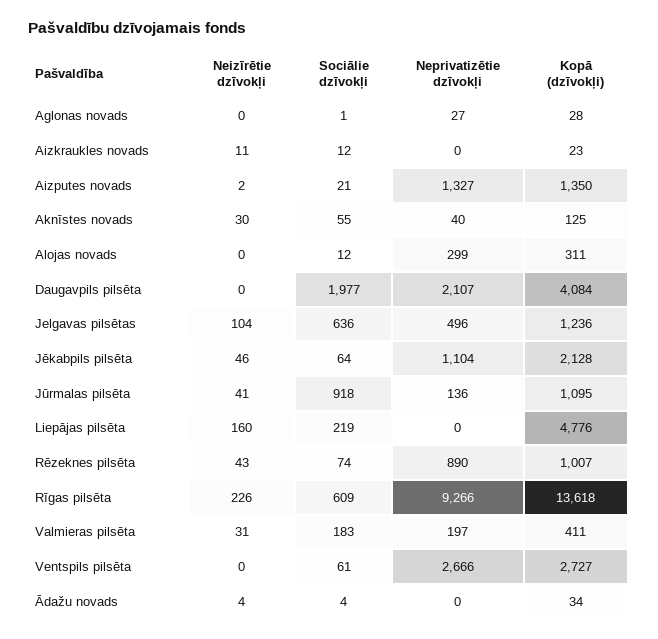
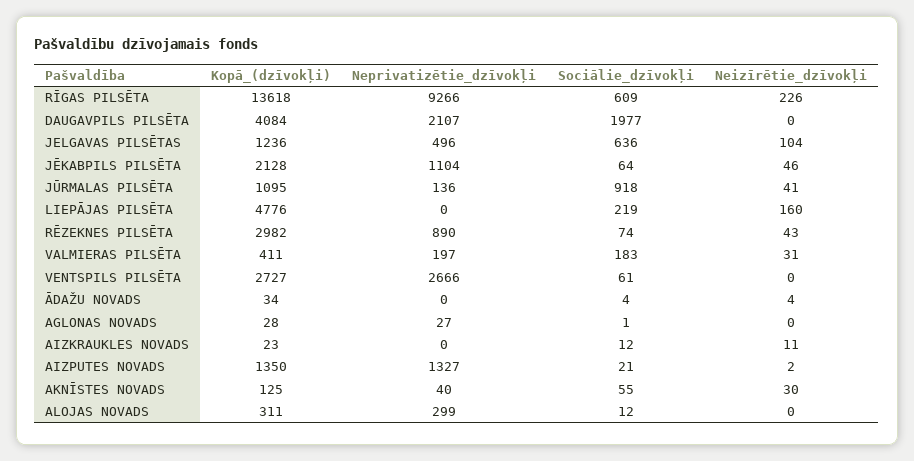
  {
    "Neizīrētie dzīvokļi": {
      "Aglonas novads": 0,
      "Aizkraukles novads": 11,
      "Aizputes novads": 2,
      "Aknīstes novads": 30,
      "Alojas novads": 0,
      "Daugavpils pilsēta": 0,
      "Jelgavas pilsētas": 104,
      "Jēkabpils pilsēta": 46,
      "Jūrmalas pilsēta": 41,
      "Liepājas pilsēta": 160,
      "Rēzeknes pilsēta": 43,
      "Rīgas pilsēta": 226,
      "Valmieras pilsēta": 31,
      "Ventspils pilsēta": 0,
      "Ādažu novads": 4
    },
    "Sociālie dzīvokļi": {
      "Aglonas novads": 1,
      "Aizkraukles novads": 12,
      "Aizputes novads": 21,
      "Aknīstes novads": 55,
      "Alojas novads": 12,
      "Daugavpils pilsēta": 1977,
      "Jelgavas pilsētas": 636,
      "Jēkabpils pilsēta": 64,
      "Jūrmalas pilsēta": 918,
      "Liepājas pilsēta": 219,
      "Rēzeknes pilsēta": 74,
      "Rīgas pilsēta": 609,
      "Valmieras pilsēta": 183,
      "Ventspils pilsēta": 61,
      "Ādažu novads": 4
    },
    "Neprivatizētie dzīvokļi": {
      "Aglonas novads": 27,
      "Aizkraukles novads": 0,
      "Aizputes novads": 1327,
      "Aknīstes novads": 40,
      "Alojas novads": 299,
      "Daugavpils pilsēta": 2107,
      "Jelgavas pilsētas": 496,
      "Jēkabpils pilsēta": 1104,
      "Jūrmalas pilsēta": 136,
      "Liepājas pilsēta": 0,
      "Rēzeknes pilsēta": 890,
      "Rīgas pilsēta": 9266,
      "Valmieras pilsēta": 197,
      "Ventspils pilsēta": 2666,
      "Ādažu novads": 0
    },
    "Kopā (dzīvokļi)": {
      "Aglonas novads": 28,
      "Aizkraukles novads": 23,
      "Aizputes novads": 1350,
      "Aknīstes novads": 125,
      "Alojas novads": 311,
      "Daugavpils pilsēta": 4084,
      "Jelgavas pilsētas": 1236,
      "Jēkabpils pilsēta": 2128,
      "Jūrmalas pilsēta": 1095,
      "Liepājas pilsēta": 4776,
-     "Rēzeknes pilsēta": 1007,
+     "Rēzeknes pilsēta": 2982,
      "Rīgas pilsēta": 13618,
      "Valmieras pilsēta": 411,
      "Ventspils pilsēta": 2727,
      "Ādažu novads": 34
    }
  }

